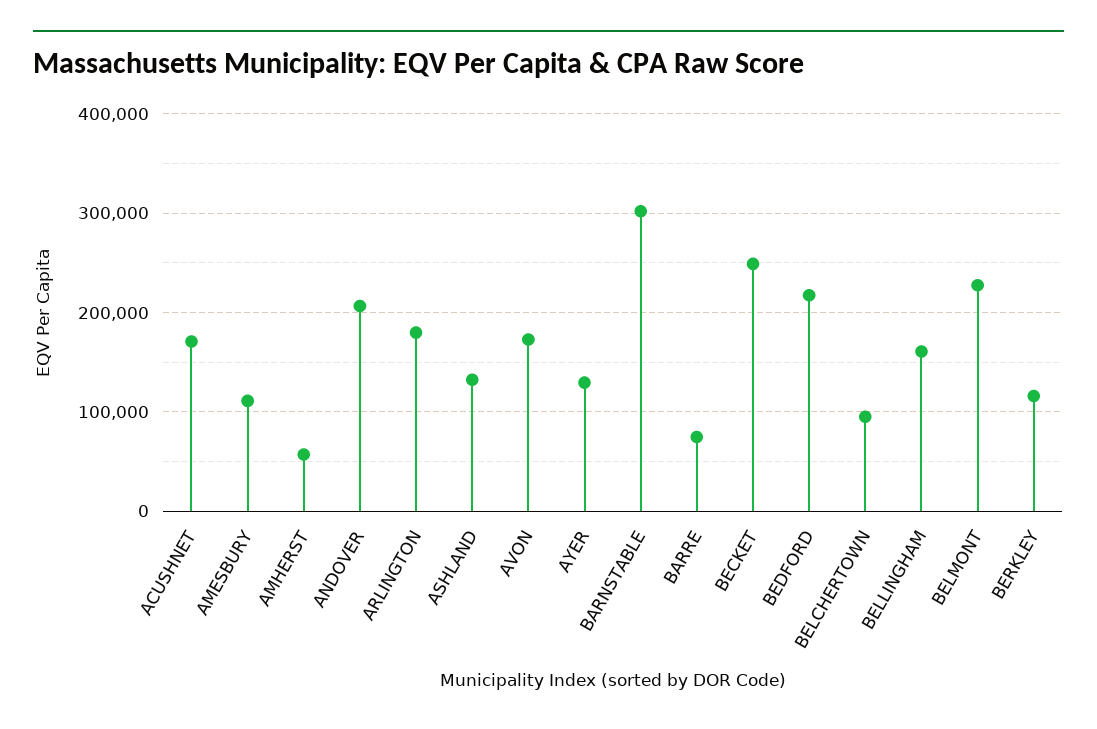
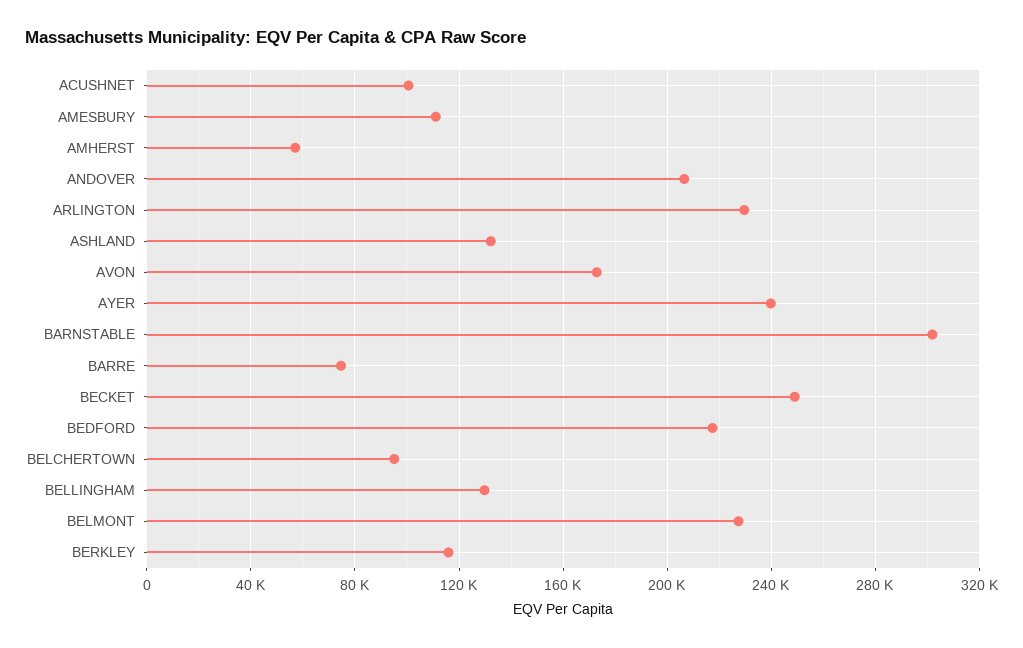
  {
-   "ACUSHNET": 170000,
+   "ACUSHNET": 100000,
    "AMESBURY": 110000,
    "AMHERST": 55000,
    "ANDOVER": 205000,
-   "ARLINGTON": 180000,
+   "ARLINGTON": 230000,
    "ASHLAND": 130000,
    "AVON": 175000,
-   "AYER": 130000,
+   "AYER": 240000,
    "BARNSTABLE": 300000,
    "BARRE": 75000,
    "BECKET": 250000,
    "BEDFORD": 215000,
    "BELCHERTOWN": 95000,
-   "BELLINGHAM": 160000,
+   "BELLINGHAM": 130000,
    "BELMONT": 225000,
    "BERKLEY": 115000
  }

